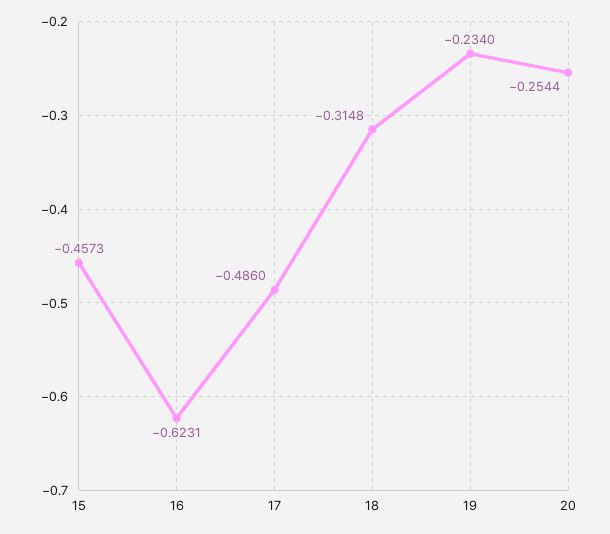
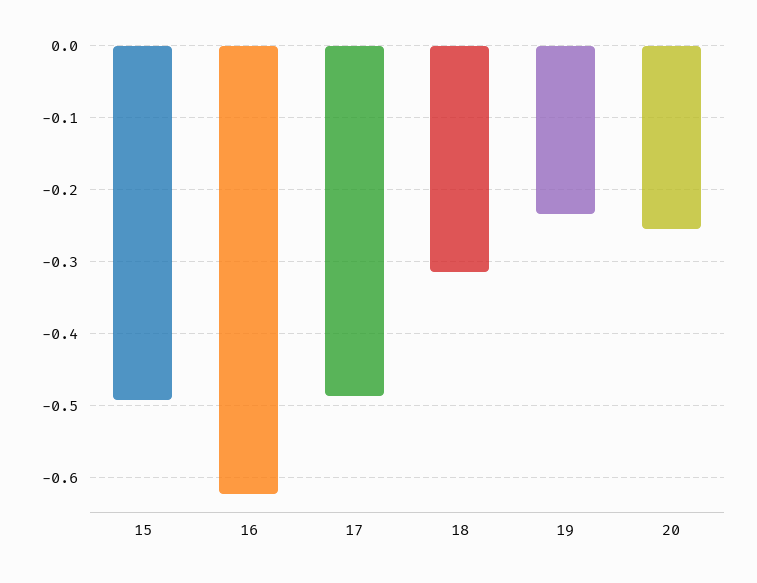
  {
-   "15": -0.4573,
+   "15": -0.49,
    "16": -0.6231,
    "17": -0.486,
    "18": -0.3148,
    "19": -0.234,
    "20": -0.2544
  }

